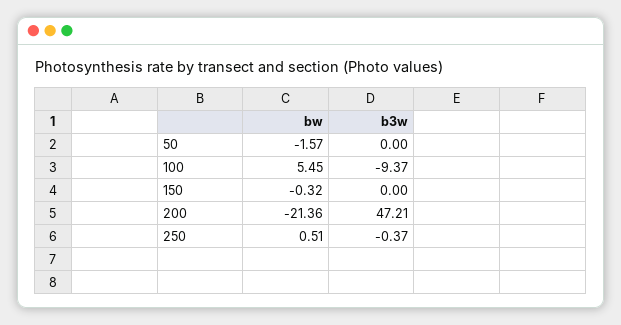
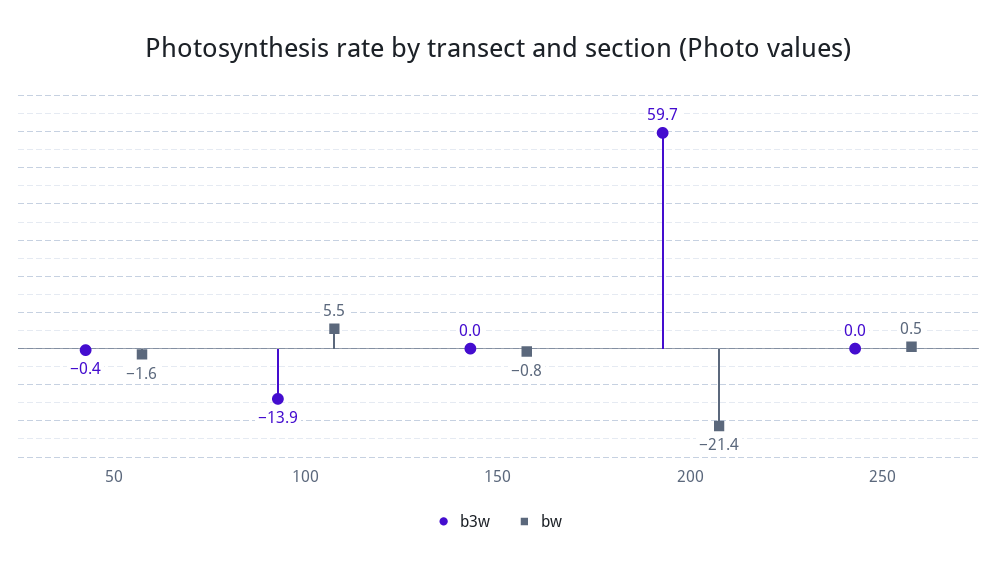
  {
    "bw": {
      "50": -1.57,
      "100": 5.45,
-     "150": -0.32,
+     "150": -0.8,
      "200": -21.36,
      "250": 0.51
    },
    "b3w": {
-     "50": 0,
+     "50": -0.4,
-     "100": -9.37,
+     "100": -13.9,
      "150": 0,
-     "200": 47.21,
+     "200": 59.7,
-     "250": -0.37
+     "250": 0
    }
  }

